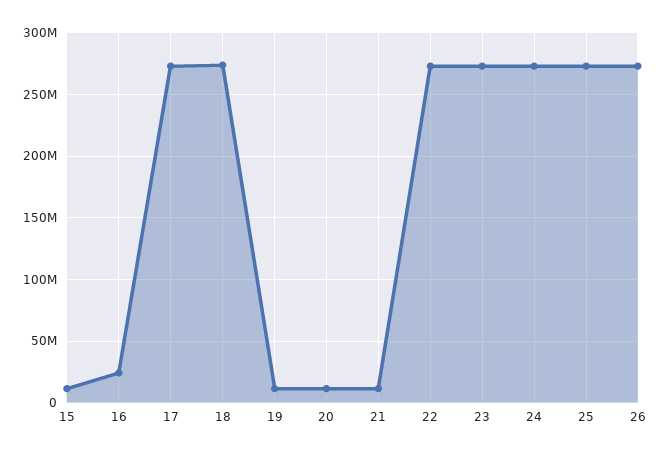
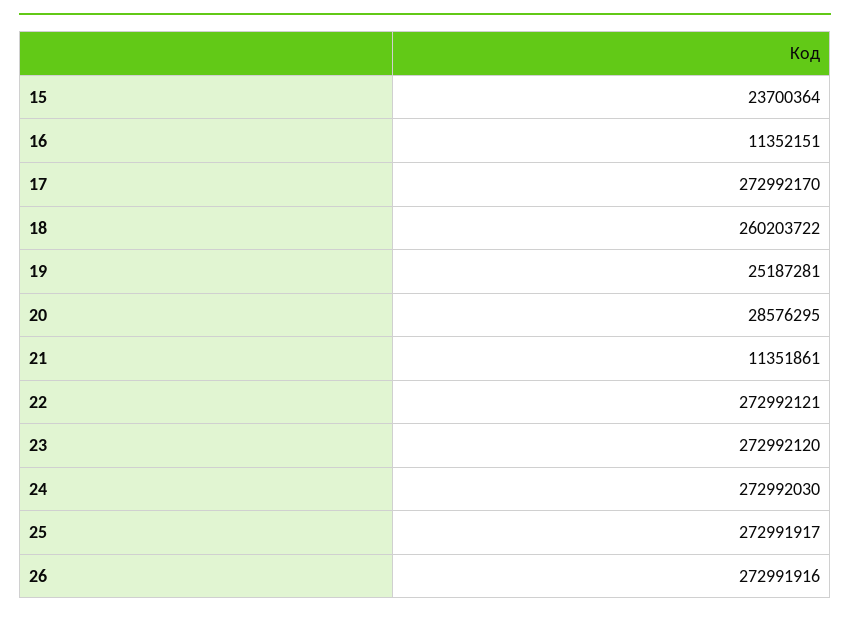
  {
-   "15": 10000000,
+   "15": 23700364,
-   "16": 25000000,
+   "16": 11352151,
    "17": 272992170,
-   "18": 275000000,
+   "18": 260203722,
-   "19": 10000000,
+   "19": 25187281,
-   "20": 10000000,
+   "20": 28576295,
    "21": 11351861,
    "22": 272992121,
    "23": 272992120,
    "24": 272992030,
    "25": 272991917,
    "26": 272991916
  }

